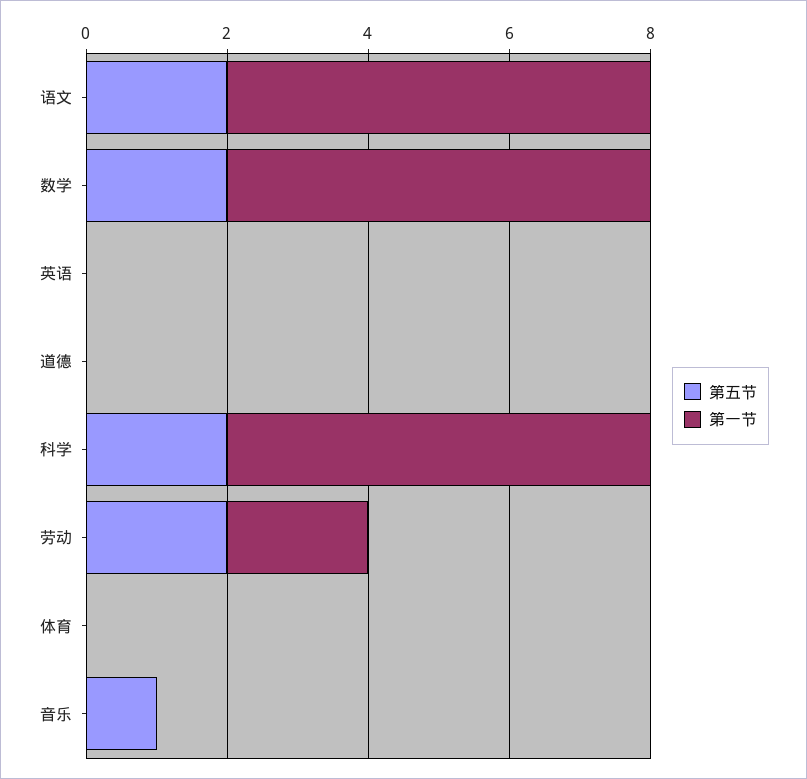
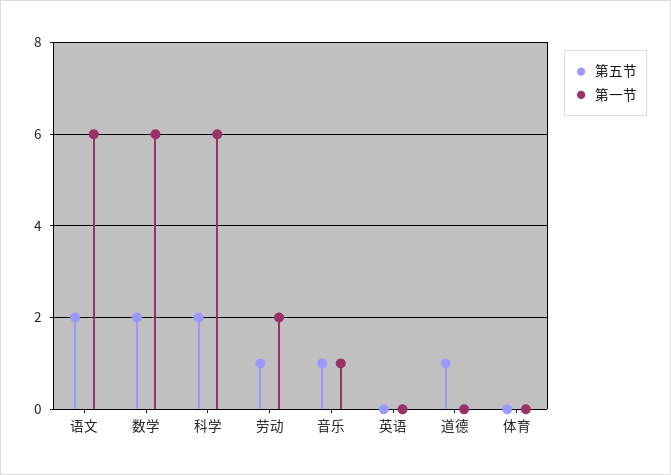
  {
    "第五节": {
      "语文": 2,
      "数学": 2,
      "英语": 0,
-     "道德": 0,
+     "道德": 1,
      "科学": 2,
-     "劳动": 2,
+     "劳动": 1,
      "体育": 0,
      "音乐": 1
    },
    "第一节": {
      "语文": 6,
      "数学": 6,
      "英语": 0,
      "道德": 0,
      "科学": 6,
      "劳动": 2,
      "体育": 0,
-     "音乐": 0
+     "音乐": 1
    }
  }

